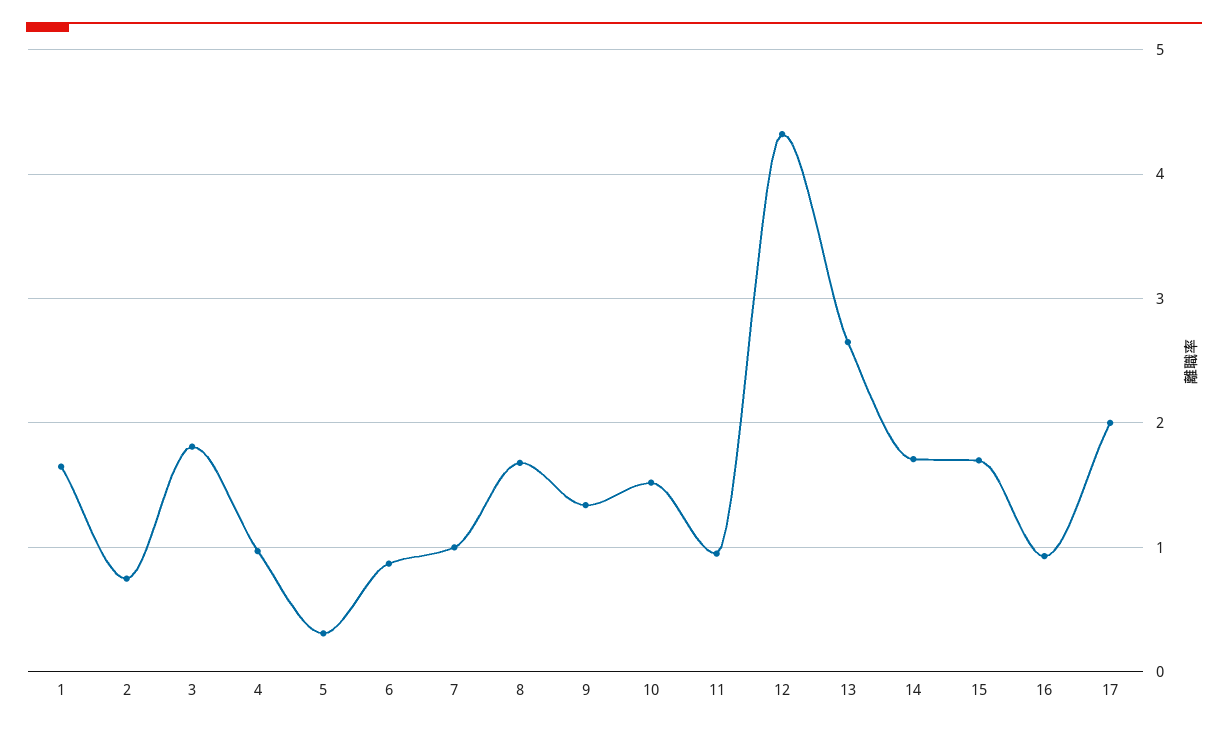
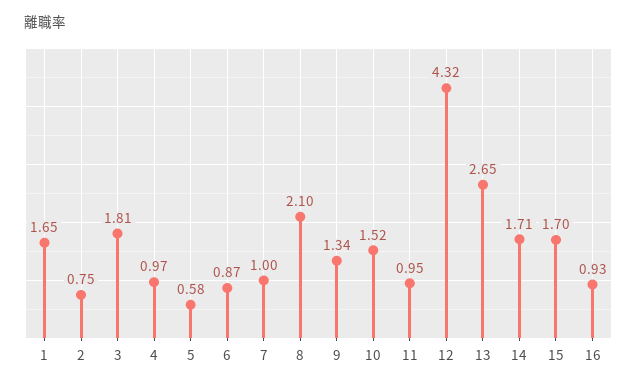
  {
    "1": 1.65,
    "2": 0.75,
    "3": 1.81,
    "4": 0.97,
-   "5": 0.3,
+   "5": 0.58,
    "6": 0.87,
    "7": 1,
-   "8": 1.7,
+   "8": 2.1,
    "9": 1.34,
    "10": 1.52,
    "11": 0.95,
    "12": 4.32,
    "13": 2.65,
    "14": 1.71,
    "15": 1.7,
-   "16": 0.93,
+   "16": 0.93
-   "17": 2
  }

